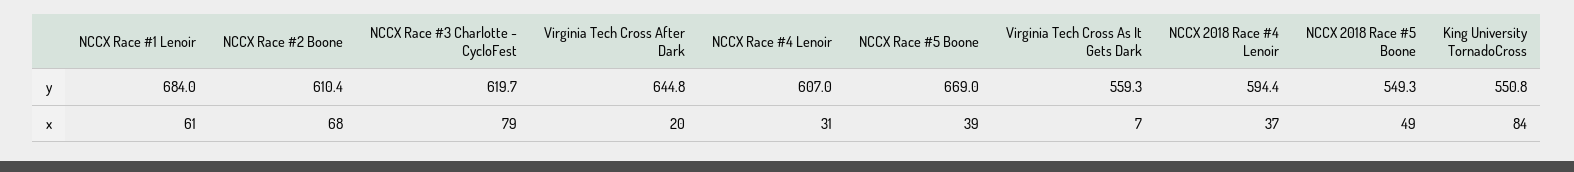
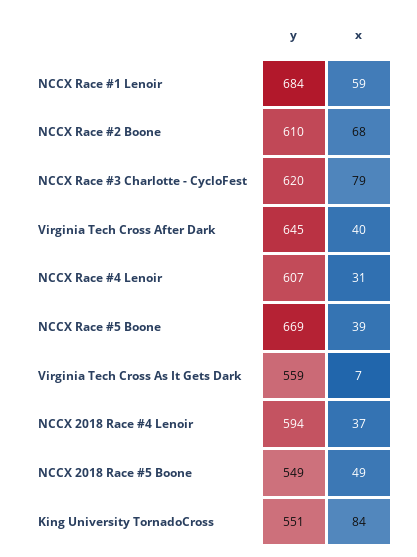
  {
    "NCCX Race #1 Lenoir": {
      "y": 684,
-     "x": 61
+     "x": 59
    },
    "NCCX Race #2 Boone": {
      "y": 610.4,
      "x": 68
    },
    "NCCX Race #3 Charlotte - CycloFest": {
      "y": 619.7,
      "x": 79
    },
    "Virginia Tech Cross After Dark": {
      "y": 644.8,
-     "x": 20
+     "x": 40
    },
    "NCCX Race #4 Lenoir": {
      "y": 607,
      "x": 31
    },
    "NCCX Race #5 Boone": {
      "y": 669,
      "x": 39
    },
    "Virginia Tech Cross As It Gets Dark": {
      "y": 559.3,
      "x": 7
    },
    "NCCX 2018 Race #4 Lenoir": {
      "y": 594.4,
      "x": 37
    },
    "NCCX 2018 Race #5 Boone": {
      "y": 549.3,
      "x": 49
    },
    "King University TornadoCross": {
      "y": 550.8,
      "x": 84
    }
  }

